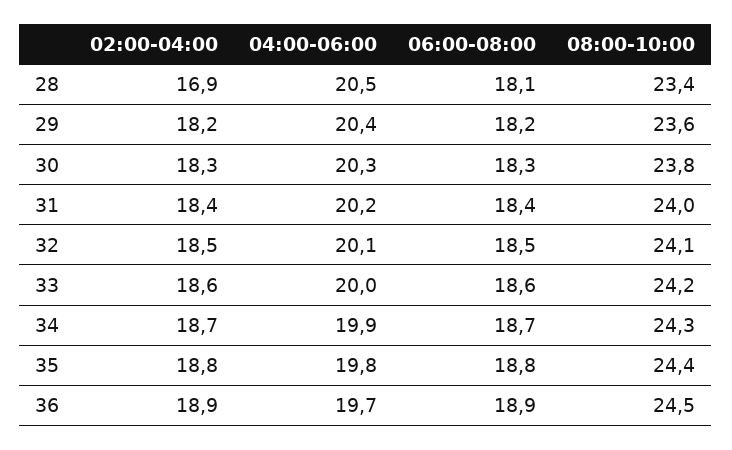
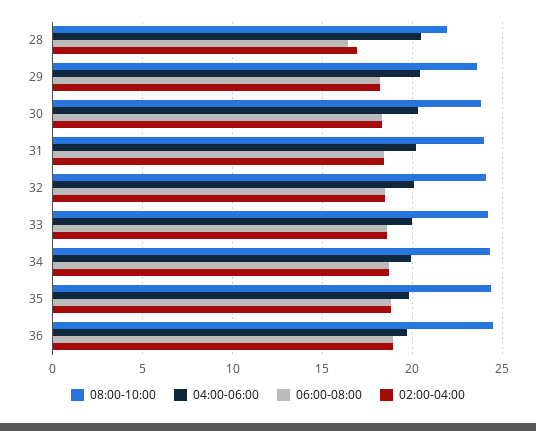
  {
    "02:00-04:00": {
      "28": 16.9,
      "29": 18.2,
      "30": 18.3,
      "31": 18.4,
      "32": 18.5,
      "33": 18.6,
      "34": 18.7,
      "35": 18.8,
      "36": 18.9
    },
    "04:00-06:00": {
      "28": 20.5,
      "29": 20.4,
      "30": 20.3,
      "31": 20.2,
      "32": 20.1,
      "33": 20,
      "34": 19.9,
      "35": 19.8,
      "36": 19.7
    },
    "06:00-08:00": {
-     "28": 18.1,
+     "28": 16.5,
      "29": 18.2,
      "30": 18.3,
      "31": 18.4,
      "32": 18.5,
      "33": 18.6,
      "34": 18.7,
      "35": 18.8,
      "36": 18.9
    },
    "08:00-10:00": {
-     "28": 23.4,
+     "28": 22,
      "29": 23.6,
      "30": 23.8,
      "31": 24,
      "32": 24.1,
      "33": 24.2,
      "34": 24.3,
      "35": 24.4,
      "36": 24.5
    }
  }

